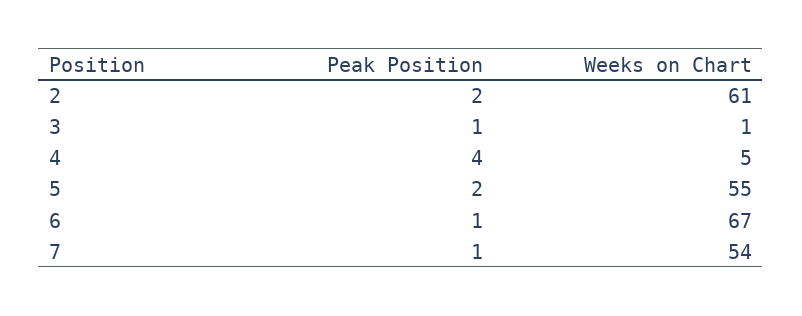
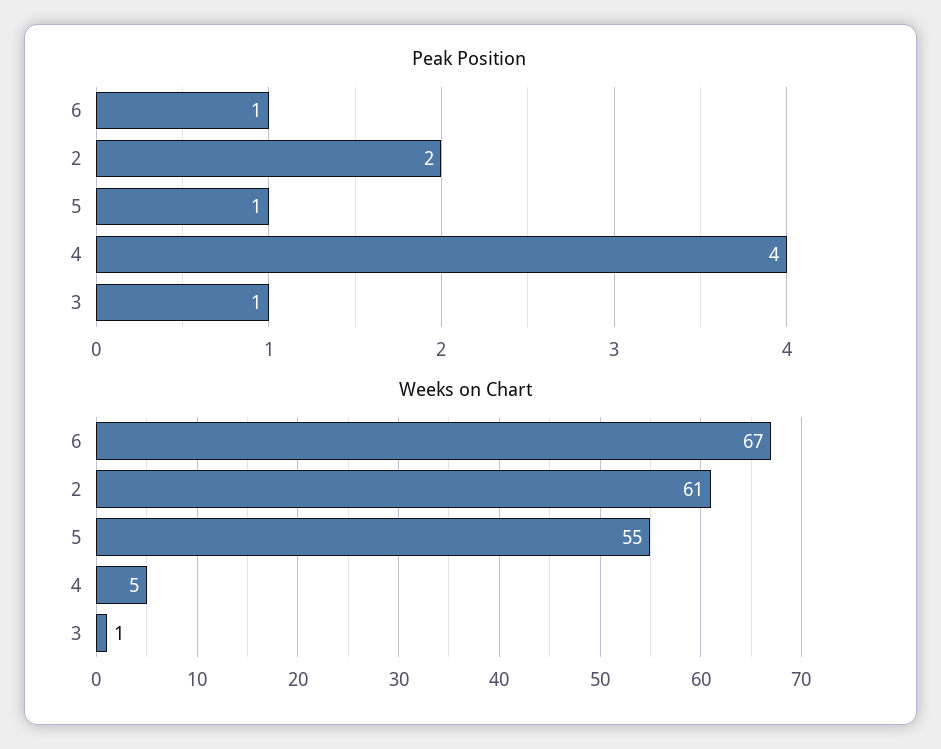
  {
    "Peak Position": {
      "2": 2,
      "3": 1,
      "4": 4,
-     "5": 2,
+     "5": 1,
-     "6": 1,
+     "6": 1
-     "7": 1
    },
    "Weeks on Chart": {
      "2": 61,
      "3": 1,
      "4": 5,
      "5": 55,
-     "6": 67,
+     "6": 67
-     "7": 54
    }
  }

